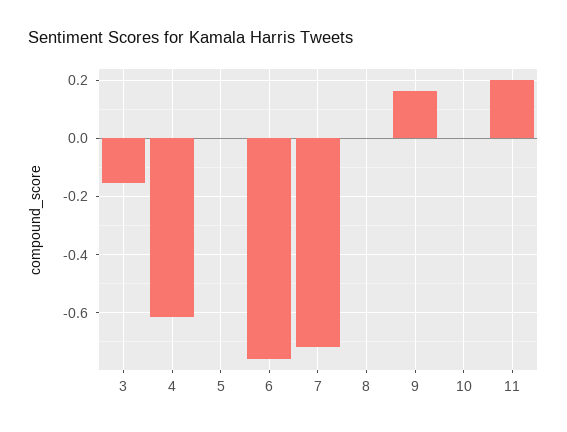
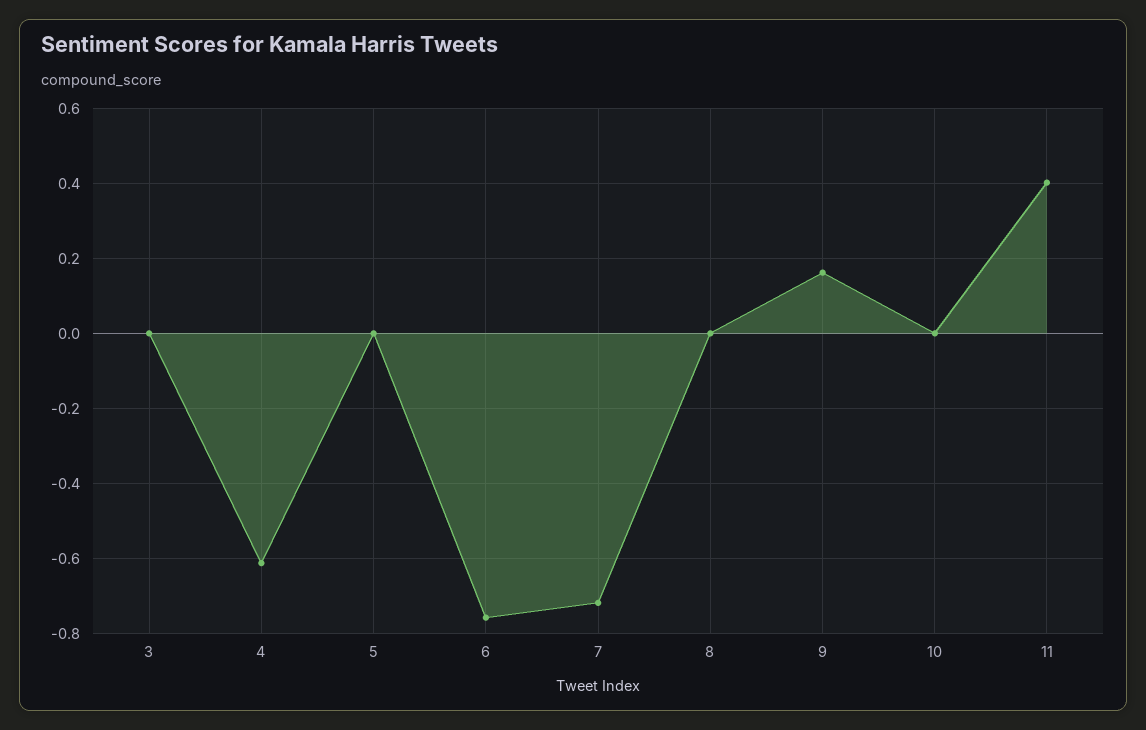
  {
-   "3": -0.15,
+   "3": 0,
    "4": -0.62,
    "5": 0,
    "6": -0.76,
    "7": -0.72,
    "8": 0,
    "9": 0.16,
    "10": 0,
-   "11": 0.2
+   "11": 0.4
  }

